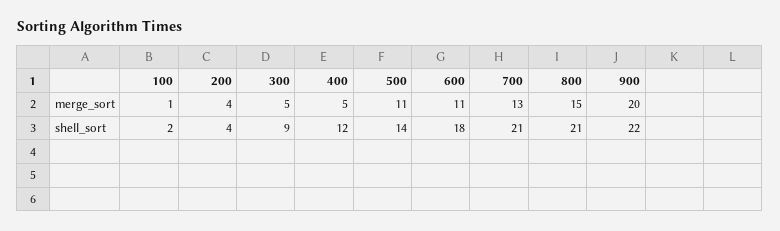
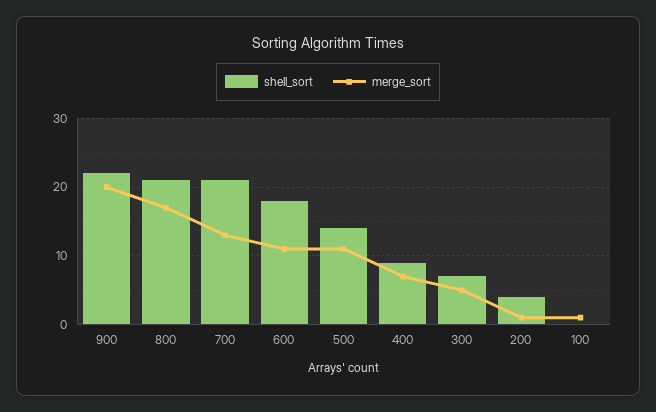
  {
    "merge_sort": {
      "100": 1,
-     "200": 4,
+     "200": 1,
      "300": 5,
-     "400": 5,
+     "400": 7,
      "500": 11,
      "600": 11,
      "700": 13,
-     "800": 15,
+     "800": 17,
      "900": 20
    },
    "shell_sort": {
-     "100": 2,
+     "100": 0,
      "200": 4,
-     "300": 9,
+     "300": 7,
-     "400": 12,
+     "400": 9,
      "500": 14,
      "600": 18,
      "700": 21,
      "800": 21,
      "900": 22
    }
  }

